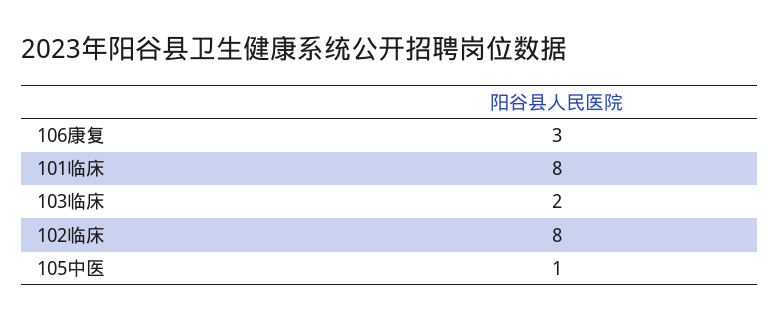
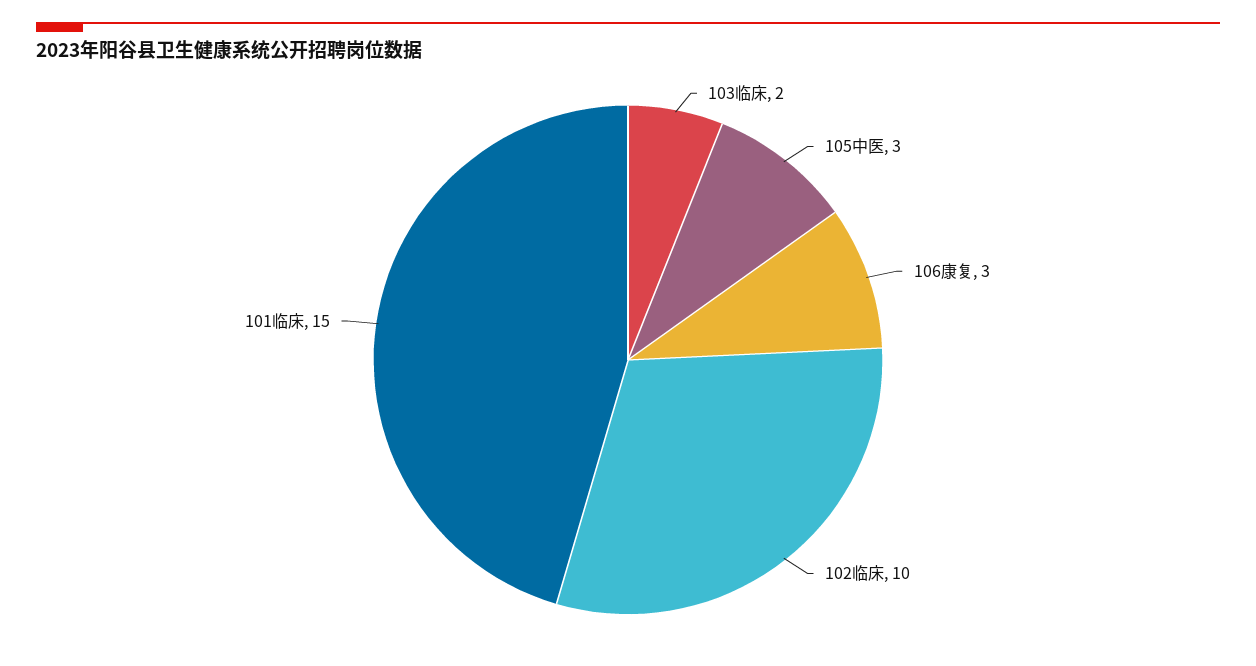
  {
    "106康复": 3,
-   "101临床": 8,
+   "101临床": 15,
    "103临床": 2,
-   "102临床": 8,
+   "102临床": 10,
-   "105中医": 1
+   "105中医": 3
  }

